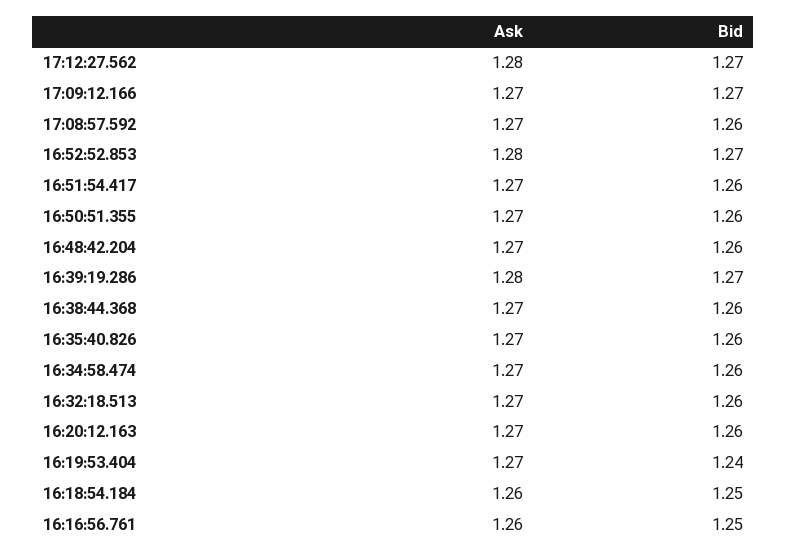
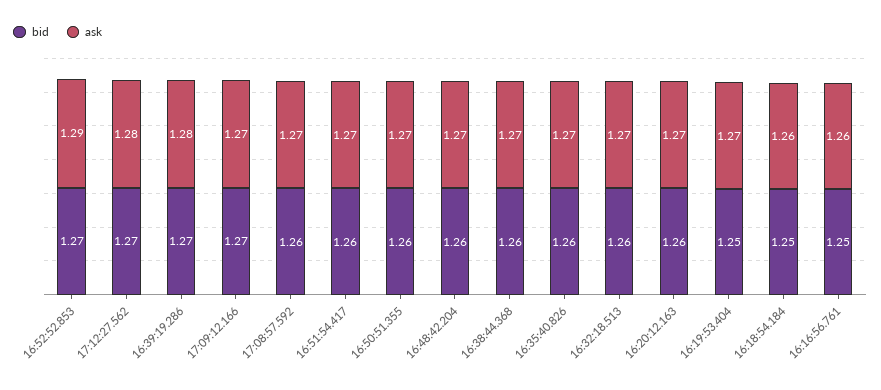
  {
    "Ask": {
      "17:12:27.562": 1.28,
      "17:09:12.166": 1.27,
      "17:08:57.592": 1.27,
-     "16:52:52.853": 1.28,
+     "16:52:52.853": 1.29,
      "16:51:54.417": 1.27,
      "16:50:51.355": 1.27,
      "16:48:42.204": 1.27,
      "16:39:19.286": 1.28,
      "16:38:44.368": 1.27,
      "16:35:40.826": 1.27,
-     "16:34:58.474": 1.27,
      "16:32:18.513": 1.27,
      "16:20:12.163": 1.27,
      "16:19:53.404": 1.27,
      "16:18:54.184": 1.26,
      "16:16:56.761": 1.26
    },
    "Bid": {
      "17:12:27.562": 1.27,
      "17:09:12.166": 1.27,
      "17:08:57.592": 1.26,
      "16:52:52.853": 1.27,
      "16:51:54.417": 1.26,
      "16:50:51.355": 1.26,
      "16:48:42.204": 1.26,
      "16:39:19.286": 1.27,
      "16:38:44.368": 1.26,
      "16:35:40.826": 1.26,
-     "16:34:58.474": 1.26,
      "16:32:18.513": 1.26,
      "16:20:12.163": 1.26,
-     "16:19:53.404": 1.24,
+     "16:19:53.404": 1.25,
      "16:18:54.184": 1.25,
      "16:16:56.761": 1.25
    }
  }

